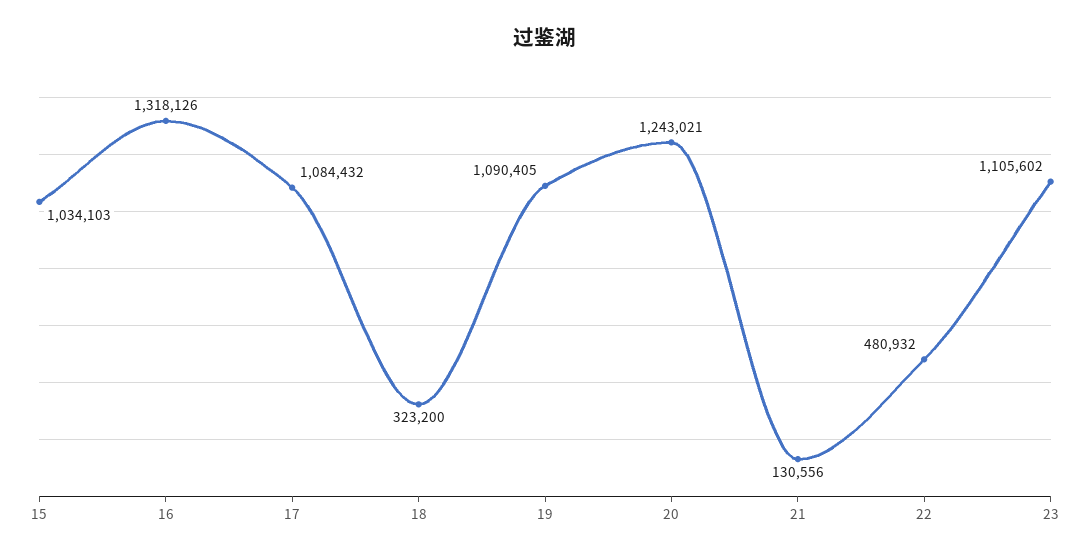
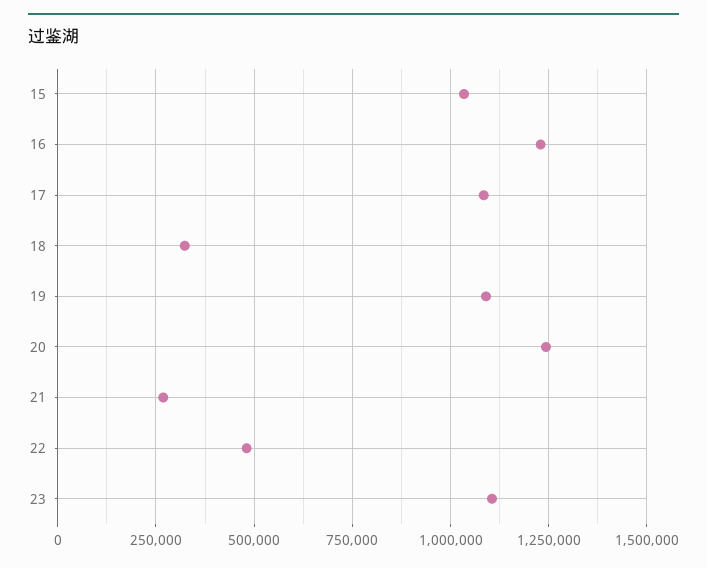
  {
    "15": 1034103,
-   "16": 1318126,
+   "16": 1225000,
    "17": 1084432,
    "18": 323200,
    "19": 1090405,
    "20": 1243021,
-   "21": 130556,
+   "21": 275000,
    "22": 480932,
    "23": 1105602
  }

